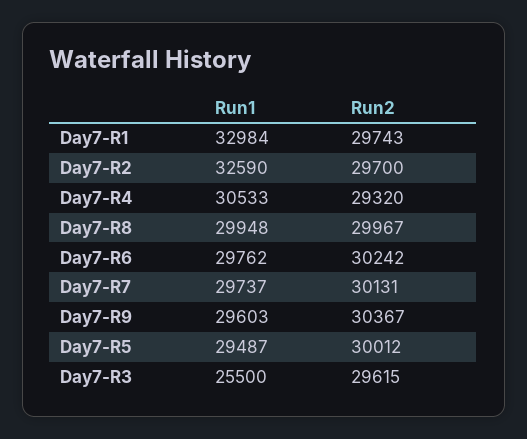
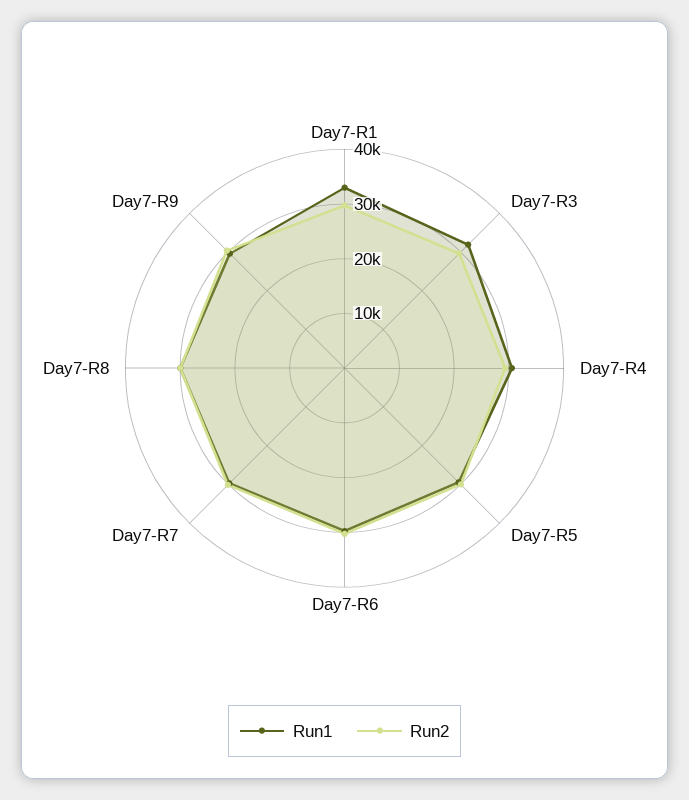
  {
    "Run1": {
      "Day7-R1": 32984,
-     "Day7-R2": 32590,
      "Day7-R4": 30533,
      "Day7-R8": 29948,
      "Day7-R6": 29762,
      "Day7-R7": 29737,
      "Day7-R9": 29603,
      "Day7-R5": 29487,
-     "Day7-R3": 25500
+     "Day7-R3": 32000
    },
    "Run2": {
      "Day7-R1": 29743,
-     "Day7-R2": 29700,
      "Day7-R4": 29320,
      "Day7-R8": 29967,
      "Day7-R6": 30242,
      "Day7-R7": 30131,
      "Day7-R9": 30367,
      "Day7-R5": 30012,
      "Day7-R3": 29615
    }
  }

